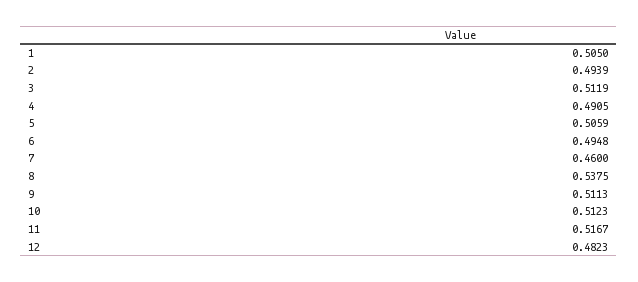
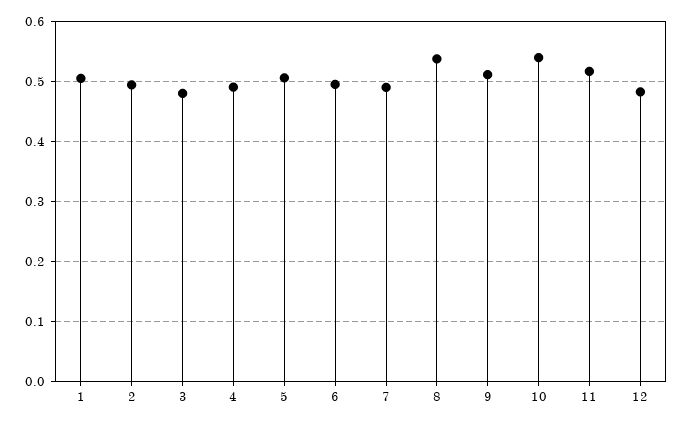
  {
    "1": 0.505,
    "2": 0.4939,
-   "3": 0.5119,
+   "3": 0.48,
    "4": 0.4905,
    "5": 0.5059,
    "6": 0.4948,
-   "7": 0.46,
+   "7": 0.49,
    "8": 0.5375,
    "9": 0.5113,
-   "10": 0.5123,
+   "10": 0.54,
    "11": 0.5167,
    "12": 0.4823
  }

